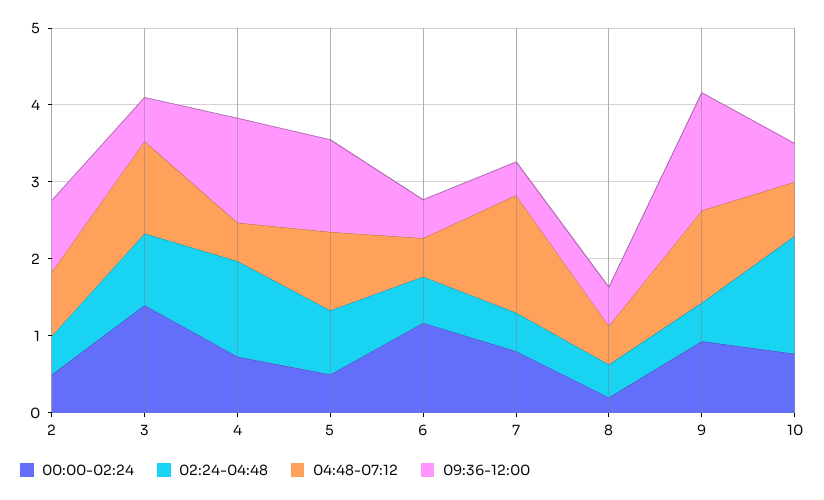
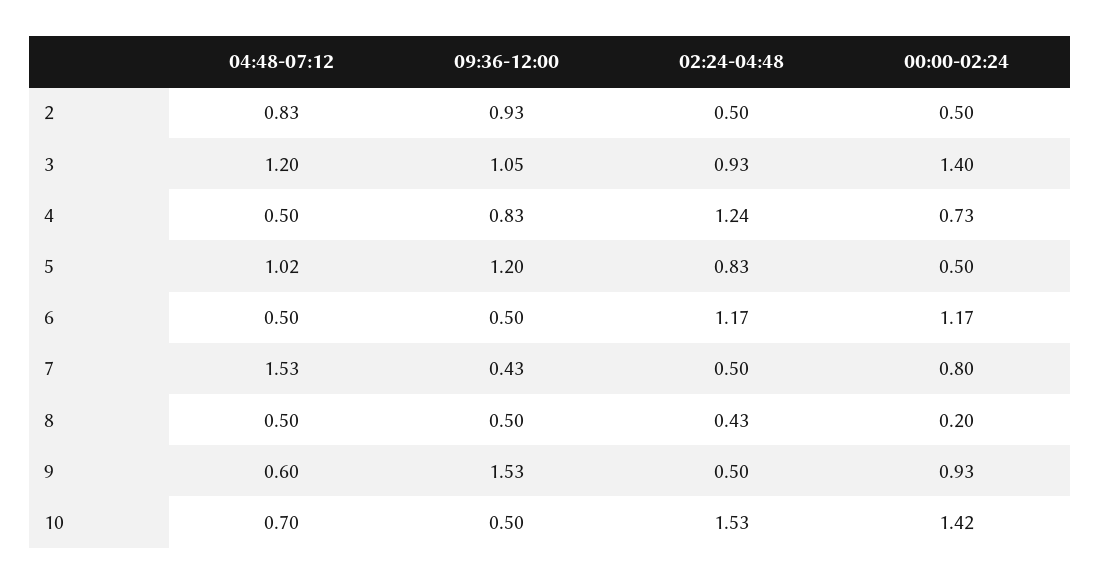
  {
    "00:00-02:24": {
      "2": 0.5,
      "3": 1.4,
      "4": 0.73,
      "5": 0.5,
      "6": 1.17,
      "7": 0.8,
      "8": 0.2,
      "9": 0.93,
-     "10": 0.8
+     "10": 1.42
    },
    "02:24-04:48": {
      "2": 0.5,
      "3": 0.93,
      "4": 1.24,
      "5": 0.83,
-     "6": 0.6,
+     "6": 1.17,
      "7": 0.5,
      "8": 0.43,
      "9": 0.5,
      "10": 1.53
    },
    "04:48-07:12": {
      "2": 0.83,
      "3": 1.2,
      "4": 0.5,
      "5": 1.02,
      "6": 0.5,
      "7": 1.53,
      "8": 0.5,
-     "9": 1.2,
+     "9": 0.6,
      "10": 0.7
    },
    "09:36-12:00": {
      "2": 0.93,
-     "3": 0.6,
+     "3": 1.05,
-     "4": 1.4,
+     "4": 0.83,
      "5": 1.2,
      "6": 0.5,
      "7": 0.43,
      "8": 0.5,
      "9": 1.53,
      "10": 0.5
    }
  }

